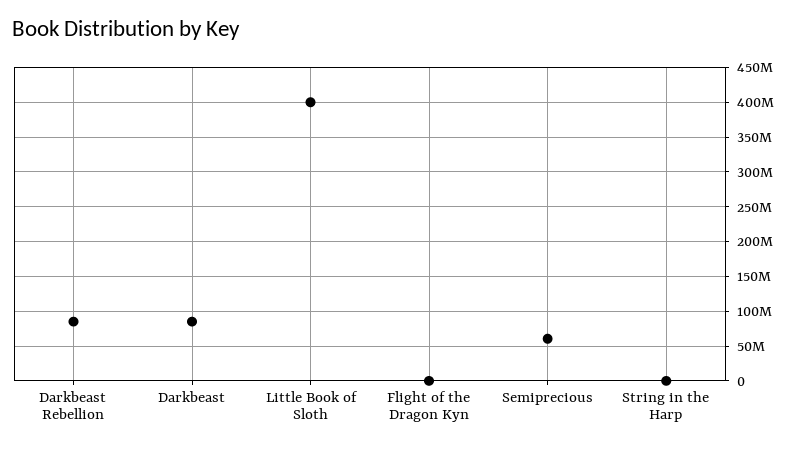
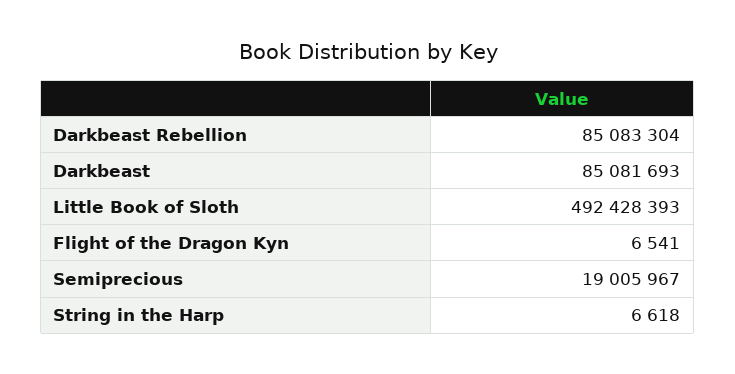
  {
    "Darkbeast Rebellion": 85083304,
    "Darkbeast": 85081693,
-   "Little Book of Sloth": 400000000,
+   "Little Book of Sloth": 492428393,
    "Flight of the Dragon Kyn": 6541,
-   "Semiprecious": 60000000,
+   "Semiprecious": 19005967,
    "String in the Harp": 6618
  }

